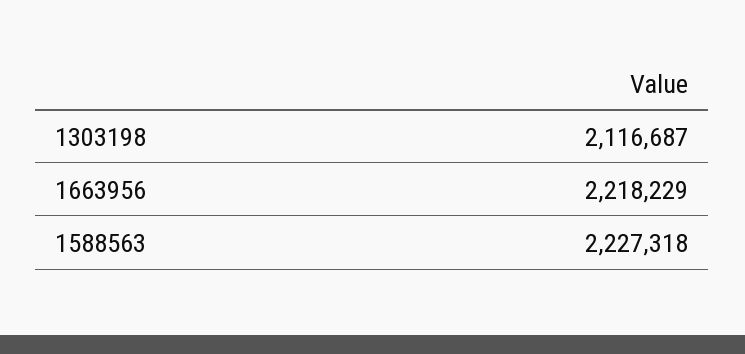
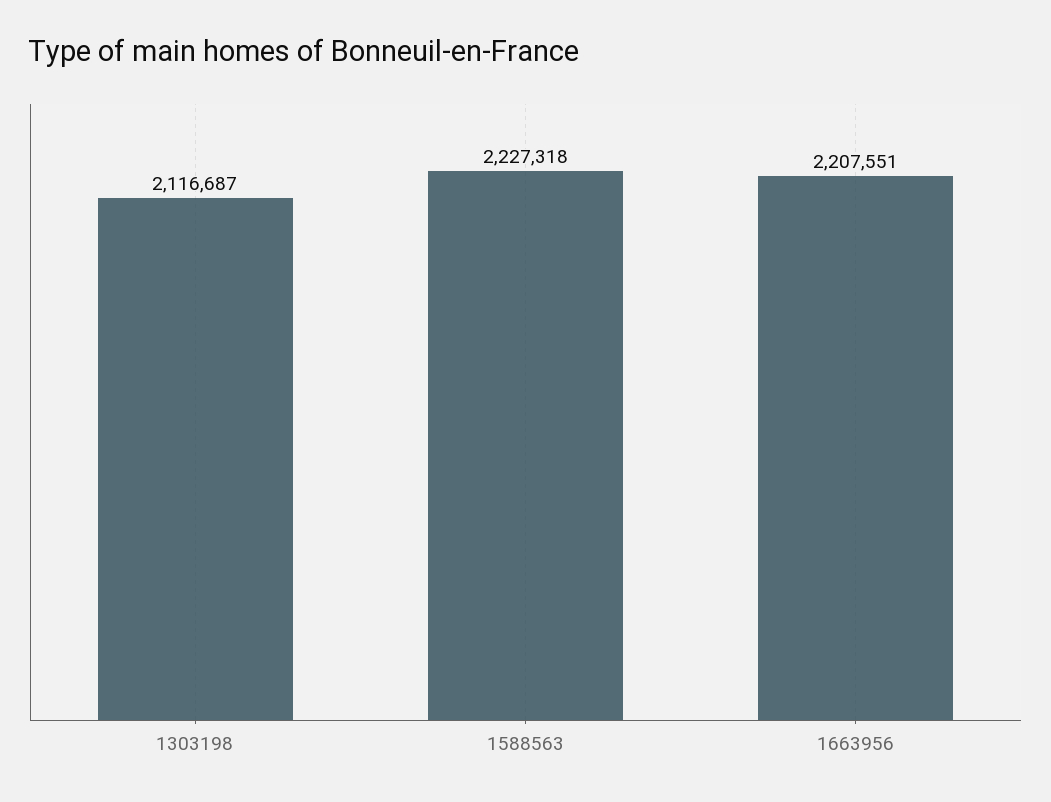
  {
    "1303198": 2116687,
-   "1663956": 2218229,
+   "1663956": 2207551,
    "1588563": 2227318
  }

